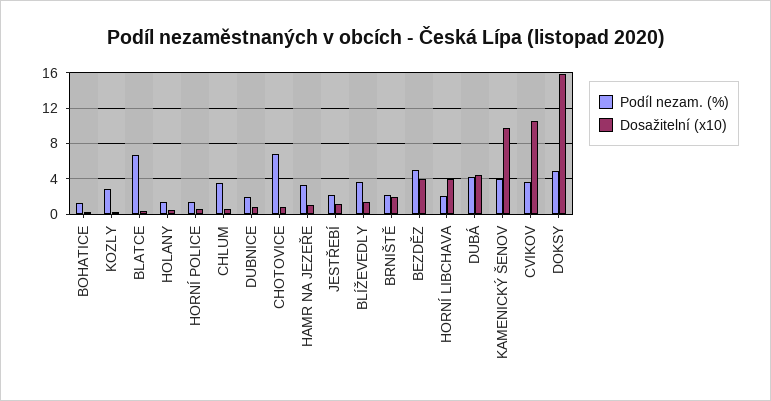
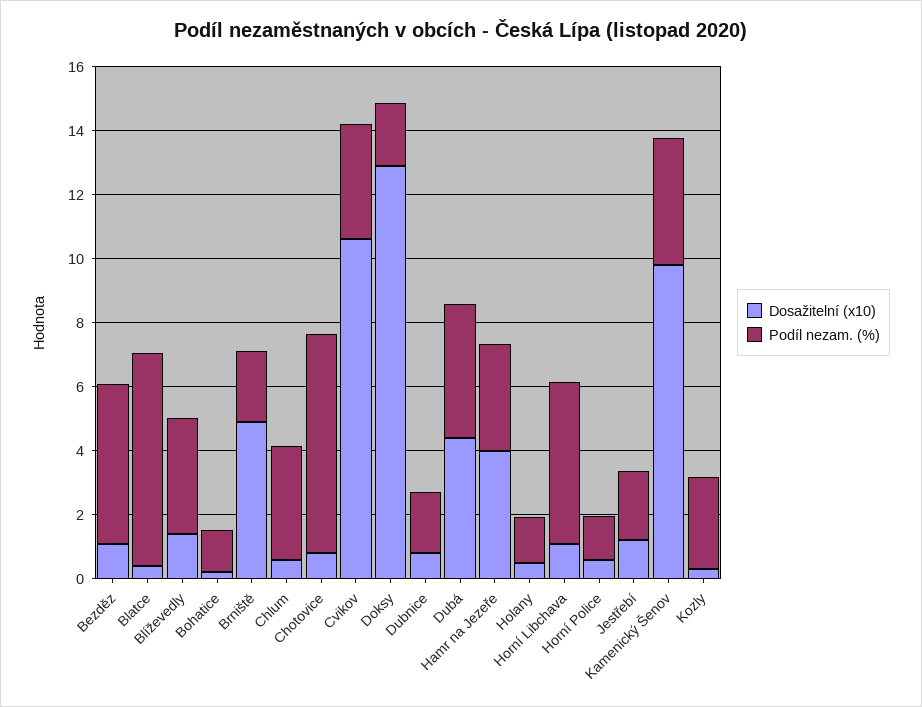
  {
    "Podíl nezam. (%)": {
      "BOHATICE": 1.5,
      "KOZLY": 3,
      "BLATCE": 6.5,
      "HOLANY": 1.5,
      "HORNÍ POLICE": 1.5,
      "CHLUM": 3.5,
      "DUBNICE": 2,
      "CHOTOVICE": 7,
      "HAMR NA JEZEŘE": 3.5,
      "JESTŘEBÍ": 2,
      "BLÍŽEVEDLY": 3.5,
      "BRNIŠTĚ": 2,
      "BEZDĚZ": 5,
-     "HORNÍ LIBCHAVA": 2,
+     "HORNÍ LIBCHAVA": 5,
      "DUBÁ": 4,
      "KAMENICKÝ ŠENOV": 4,
      "CVIKOV": 3.5,
-     "DOKSY": 5
+     "DOKSY": 2
    },
    "Dosažitelní (x10)": {
      "BOHATICE": 0,
      "KOZLY": 0.5,
      "BLATCE": 0.5,
      "HOLANY": 0.5,
      "HORNÍ POLICE": 0.5,
      "CHLUM": 0.5,
      "DUBNICE": 1,
      "CHOTOVICE": 1,
-     "HAMR NA JEZEŘE": 1,
+     "HAMR NA JEZEŘE": 4,
      "JESTŘEBÍ": 1,
      "BLÍŽEVEDLY": 1.5,
-     "BRNIŠTĚ": 2,
+     "BRNIŠTĚ": 5,
-     "BEZDĚZ": 4,
+     "BEZDĚZ": 1,
-     "HORNÍ LIBCHAVA": 4,
+     "HORNÍ LIBCHAVA": 1,
      "DUBÁ": 4.5,
      "KAMENICKÝ ŠENOV": 10,
      "CVIKOV": 10.5,
-     "DOKSY": 16
+     "DOKSY": 13
    }
  }

